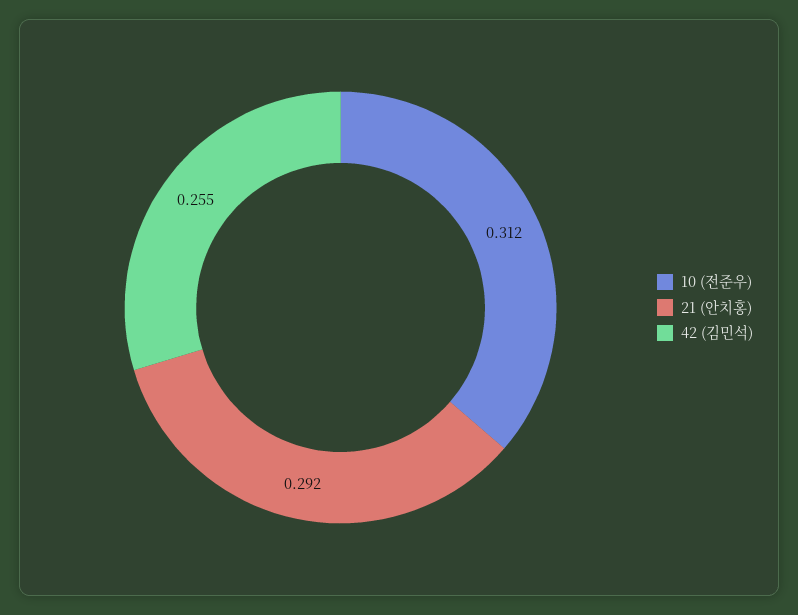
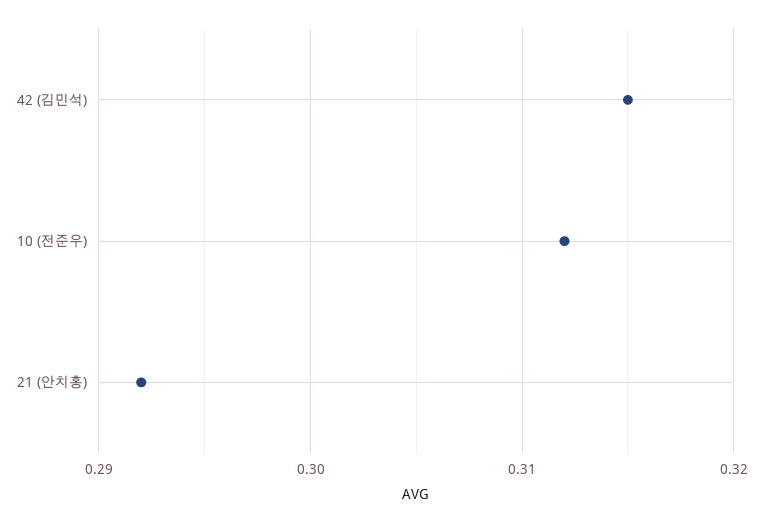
  {
    "10 (전준우)": 0.312,
    "21 (안치홍)": 0.292,
-   "42 (김민석)": 0.255
+   "42 (김민석)": 0.315
  }

